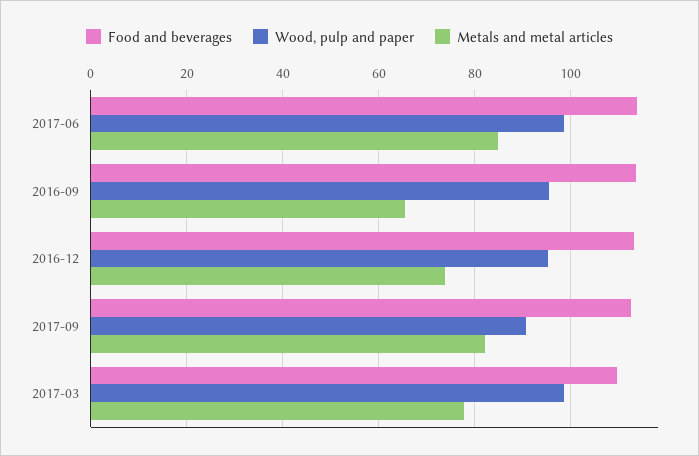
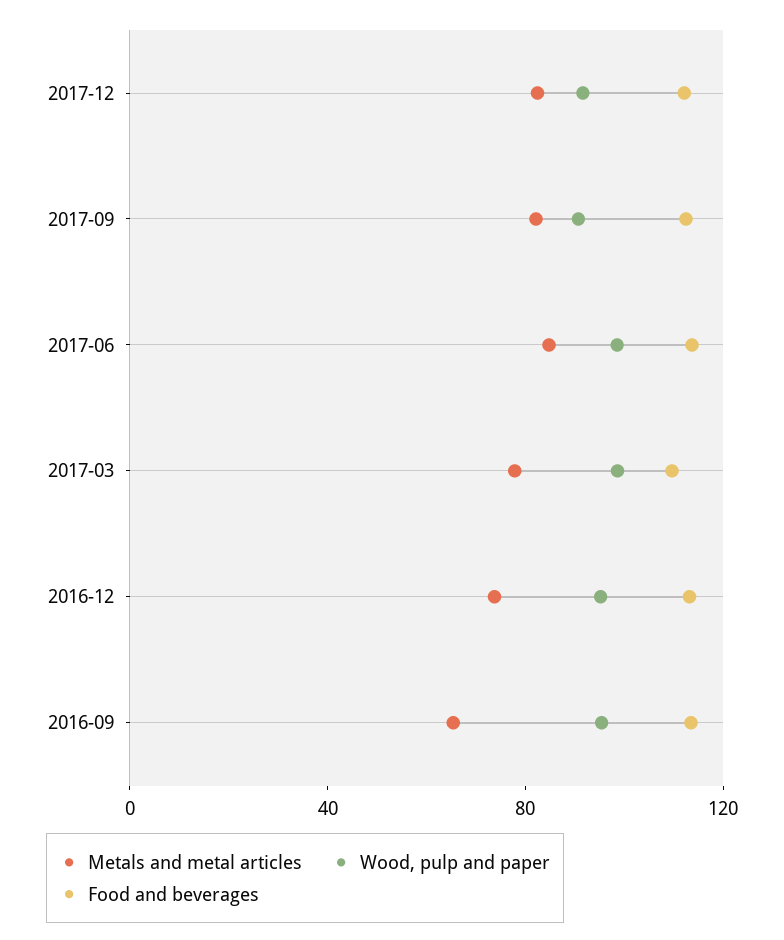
  {
    "Food and beverages": {
      "2017-06": 114,
      "2016-09": 114,
      "2016-12": 114,
      "2017-09": 112,
-     "2017-03": 110
+     "2017-03": 110,
+     "2017-12": 110
    },
    "Wood, pulp and paper": {
      "2017-06": 98,
      "2016-09": 96,
      "2016-12": 96,
      "2017-09": 90,
-     "2017-03": 98
+     "2017-03": 98,
+     "2017-12": 90
    },
    "Metals and metal articles": {
      "2017-06": 84,
      "2016-09": 66,
      "2016-12": 74,
      "2017-09": 82,
-     "2017-03": 78
+     "2017-03": 78,
+     "2017-12": 80
    }
  }

